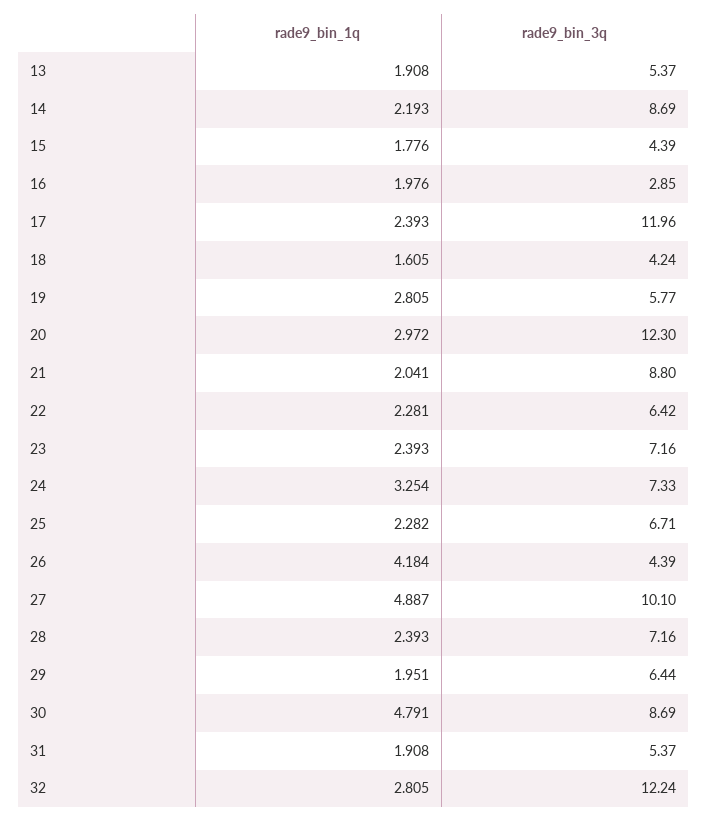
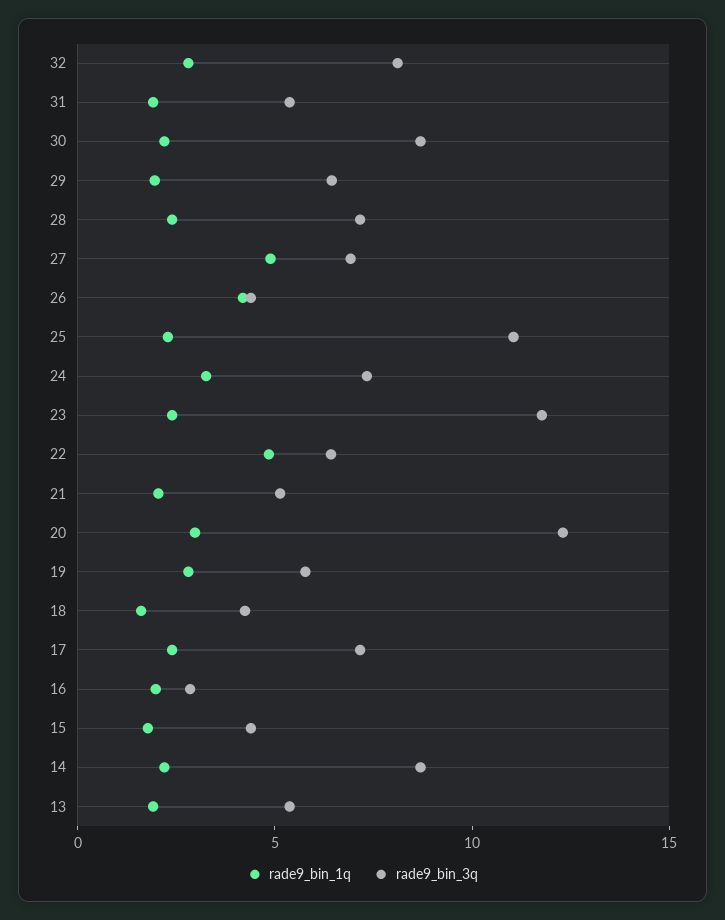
  {
    "rade9_bin_1q": {
      "13": 1.908,
      "14": 2.193,
      "15": 1.776,
      "16": 1.976,
      "17": 2.393,
      "18": 1.605,
      "19": 2.805,
      "20": 2.972,
      "21": 2.041,
-     "22": 2.281,
+     "22": 5,
      "23": 2.393,
      "24": 3.254,
      "25": 2.282,
      "26": 4.184,
      "27": 4.887,
      "28": 2.393,
      "29": 1.951,
-     "30": 4.791,
+     "30": 2,
      "31": 1.908,
      "32": 2.805
    },
    "rade9_bin_3q": {
      "13": 5.37,
      "14": 8.69,
      "15": 4.39,
      "16": 2.85,
-     "17": 11.96,
+     "17": 7,
      "18": 4.24,
      "19": 5.77,
      "20": 12.3,
-     "21": 8.8,
+     "21": 5,
      "22": 6.42,
-     "23": 7.16,
+     "23": 12,
      "24": 7.33,
-     "25": 6.71,
+     "25": 11,
      "26": 4.39,
-     "27": 10.1,
+     "27": 7,
      "28": 7.16,
      "29": 6.44,
      "30": 8.69,
      "31": 5.37,
-     "32": 12.24
+     "32": 8
    }
  }

